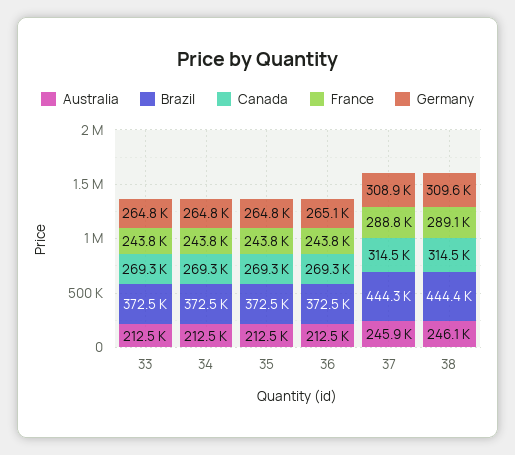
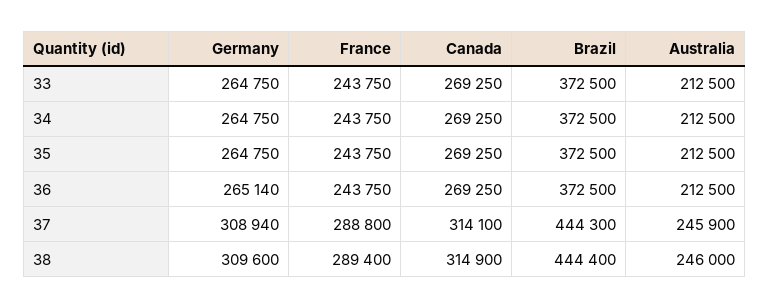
  {
    "Australia": {
      "33": 212500,
      "34": 212500,
      "35": 212500,
      "36": 212500,
      "37": 245900,
-     "38": 246100
+     "38": 246000
    },
    "Brazil": {
      "33": 372500,
      "34": 372500,
      "35": 372500,
      "36": 372500,
      "37": 444300,
      "38": 444400
    },
    "Canada": {
      "33": 269250,
      "34": 269250,
      "35": 269250,
      "36": 269250,
-     "37": 314500,
+     "37": 314100,
-     "38": 314500
+     "38": 314900
    },
    "France": {
      "33": 243750,
      "34": 243750,
      "35": 243750,
      "36": 243750,
      "37": 288800,
-     "38": 289100
+     "38": 289400
    },
    "Germany": {
      "33": 264750,
      "34": 264750,
      "35": 264750,
      "36": 265140,
      "37": 308940,
      "38": 309600
    }
  }

